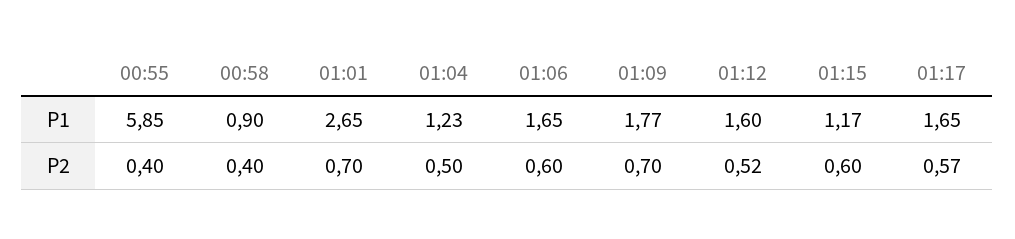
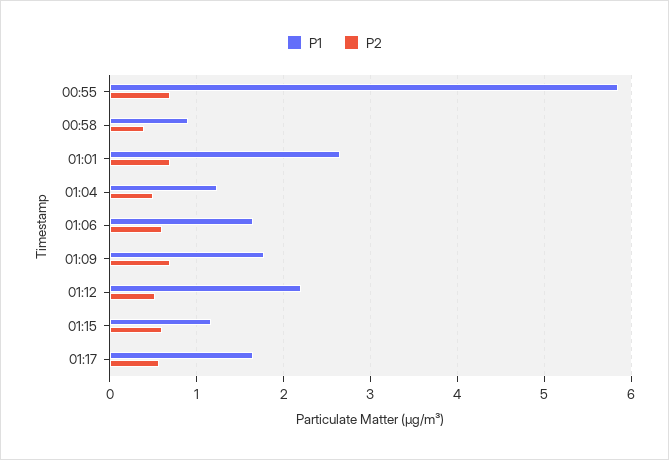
  {
    "P1": {
      "00:55": 5.85,
      "00:58": 0.9,
      "01:01": 2.65,
      "01:04": 1.23,
      "01:06": 1.65,
      "01:09": 1.77,
-     "01:12": 1.6,
+     "01:12": 2.2,
      "01:15": 1.17,
      "01:17": 1.65
    },
    "P2": {
-     "00:55": 0.4,
+     "00:55": 0.7,
      "00:58": 0.4,
      "01:01": 0.7,
      "01:04": 0.5,
      "01:06": 0.6,
      "01:09": 0.7,
      "01:12": 0.52,
      "01:15": 0.6,
      "01:17": 0.57
    }
  }

